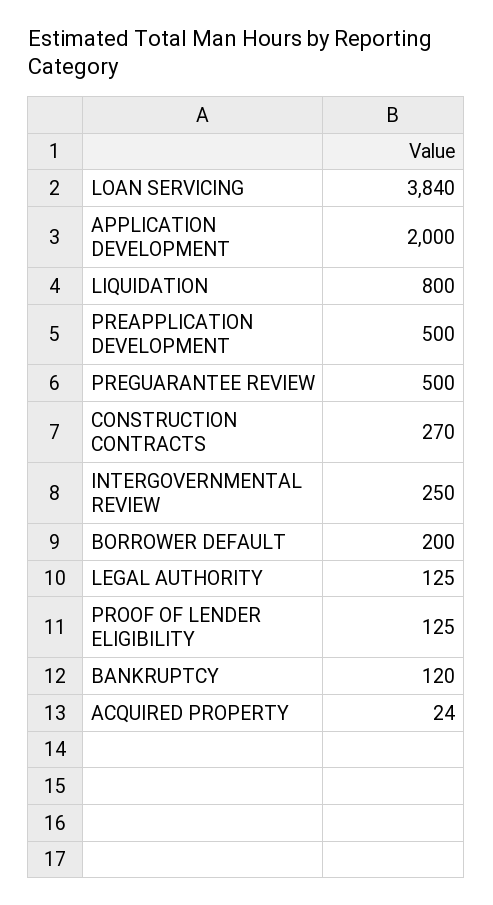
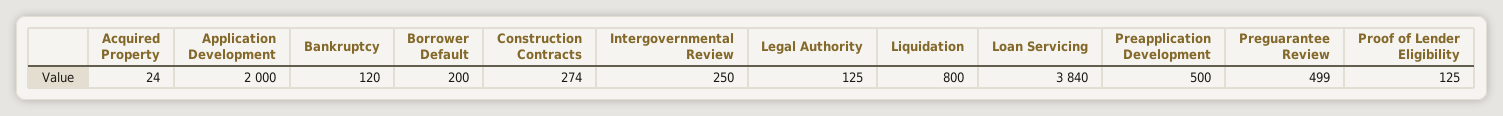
  {
    "LOAN SERVICING": 3840,
    "APPLICATION DEVELOPMENT": 2000,
    "LIQUIDATION": 800,
    "PREAPPLICATION DEVELOPMENT": 500,
-   "PREGUARANTEE REVIEW": 500,
+   "PREGUARANTEE REVIEW": 499,
-   "CONSTRUCTION CONTRACTS": 270,
+   "CONSTRUCTION CONTRACTS": 274,
    "INTERGOVERNMENTAL REVIEW": 250,
    "BORROWER DEFAULT": 200,
    "LEGAL AUTHORITY": 125,
    "PROOF OF LENDER ELIGIBILITY": 125,
    "BANKRUPTCY": 120,
    "ACQUIRED PROPERTY": 24
  }

